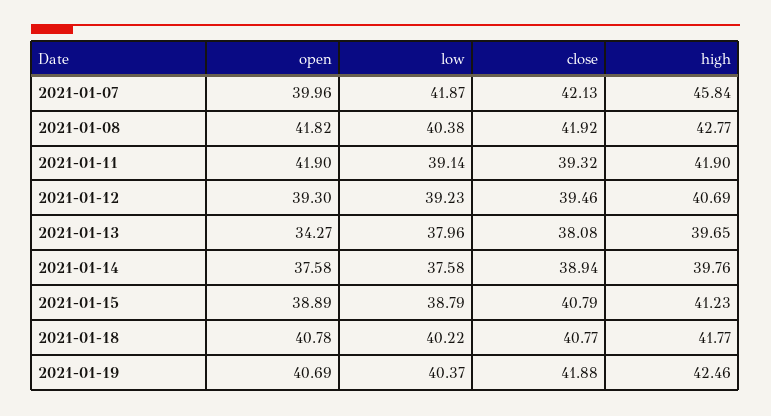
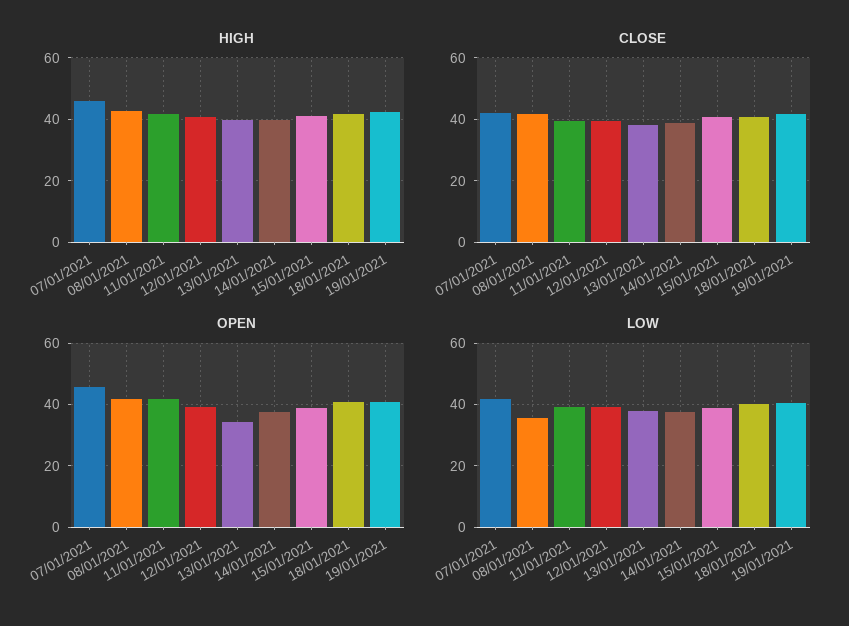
  {
    "open": {
-     "2021-01-07": 39.96,
+     "2021-01-07": 46,
      "2021-01-08": 41.82,
      "2021-01-11": 41.9,
      "2021-01-12": 39.3,
      "2021-01-13": 34.27,
      "2021-01-14": 37.58,
      "2021-01-15": 38.89,
      "2021-01-18": 40.78,
      "2021-01-19": 40.69
    },
    "low": {
      "2021-01-07": 41.87,
-     "2021-01-08": 40.38,
+     "2021-01-08": 36,
      "2021-01-11": 39.14,
      "2021-01-12": 39.23,
      "2021-01-13": 37.96,
      "2021-01-14": 37.58,
      "2021-01-15": 38.79,
      "2021-01-18": 40.22,
      "2021-01-19": 40.37
    },
    "close": {
      "2021-01-07": 42.13,
      "2021-01-08": 41.92,
      "2021-01-11": 39.32,
      "2021-01-12": 39.46,
      "2021-01-13": 38.08,
      "2021-01-14": 38.94,
      "2021-01-15": 40.79,
      "2021-01-18": 40.77,
      "2021-01-19": 41.88
    },
    "high": {
      "2021-01-07": 45.84,
      "2021-01-08": 42.77,
      "2021-01-11": 41.9,
      "2021-01-12": 40.69,
      "2021-01-13": 39.65,
      "2021-01-14": 39.76,
      "2021-01-15": 41.23,
      "2021-01-18": 41.77,
      "2021-01-19": 42.46
    }
  }

